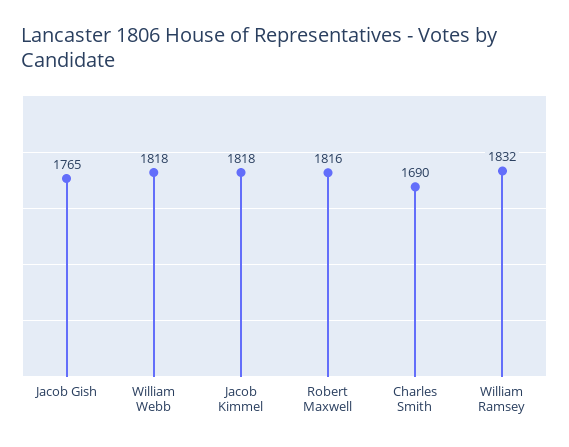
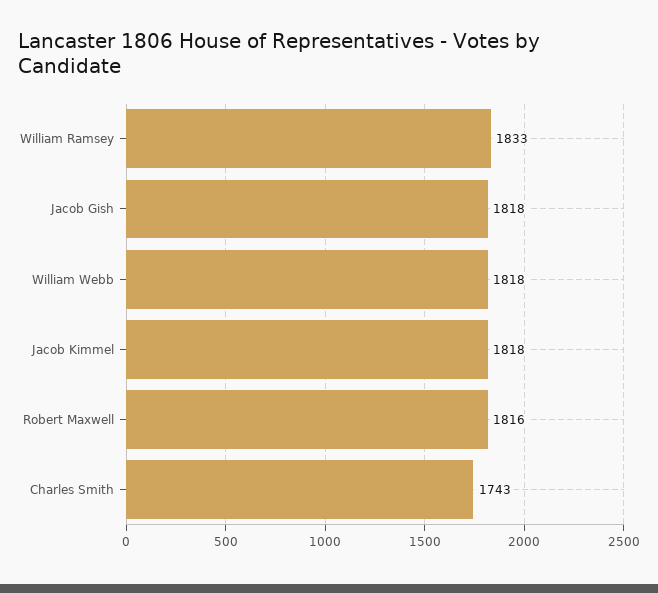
  {
-   "Jacob Gish": 1765,
+   "Jacob Gish": 1818,
    "William Webb": 1818,
    "Jacob Kimmel": 1818,
    "Robert Maxwell": 1816,
-   "Charles Smith": 1690,
+   "Charles Smith": 1743,
-   "William Ramsey": 1832
+   "William Ramsey": 1833
  }

